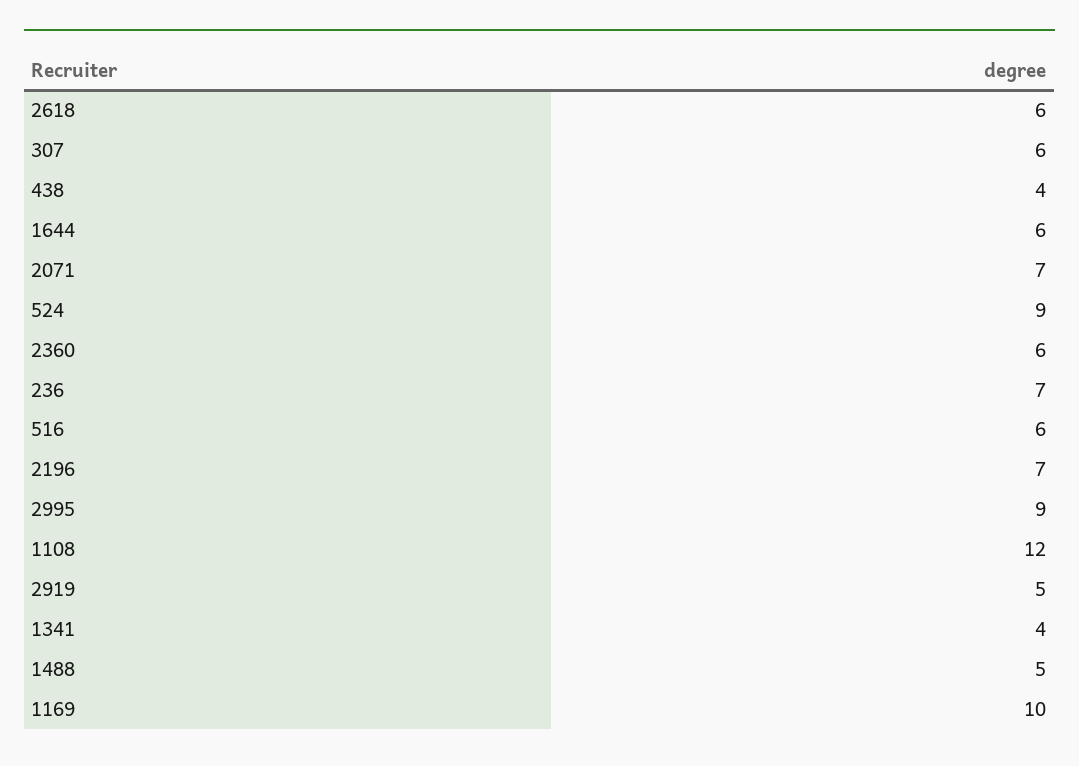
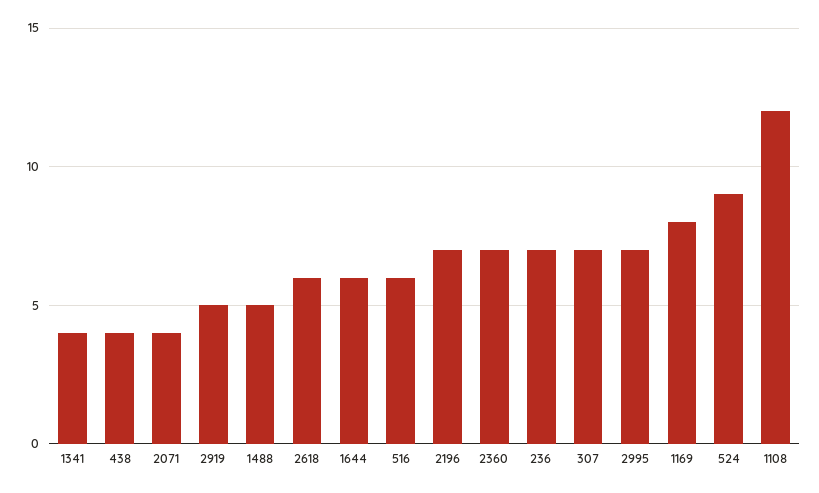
  {
    "2618": 6,
-   "307": 6,
+   "307": 7,
    "438": 4,
    "1644": 6,
-   "2071": 7,
+   "2071": 4,
    "524": 9,
-   "2360": 6,
+   "2360": 7,
    "236": 7,
    "516": 6,
    "2196": 7,
-   "2995": 9,
+   "2995": 7,
    "1108": 12,
    "2919": 5,
    "1341": 4,
    "1488": 5,
-   "1169": 10
+   "1169": 8
  }

